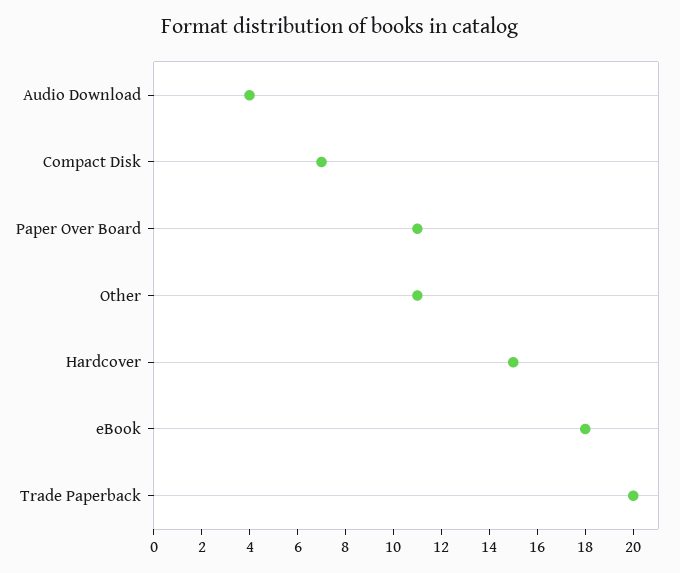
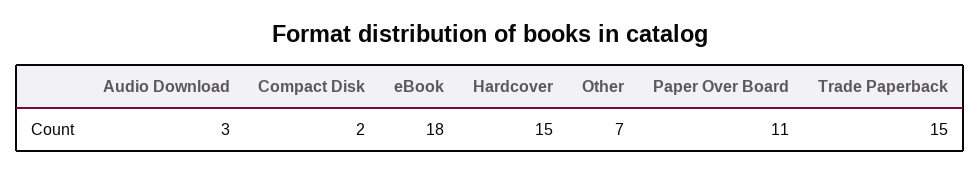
  {
-   "Audio Download": 4,
+   "Audio Download": 3,
-   "Compact Disk": 7,
+   "Compact Disk": 2,
    "Paper Over Board": 11,
-   "Other": 11,
+   "Other": 7,
    "Hardcover": 15,
    "eBook": 18,
-   "Trade Paperback": 20
+   "Trade Paperback": 15
  }

